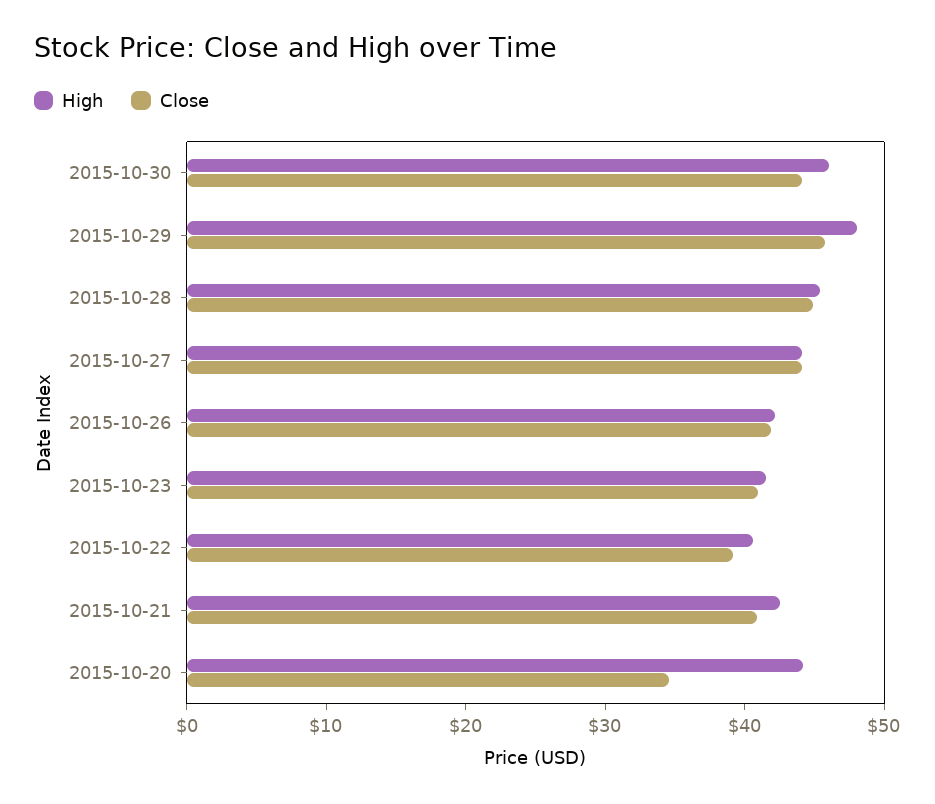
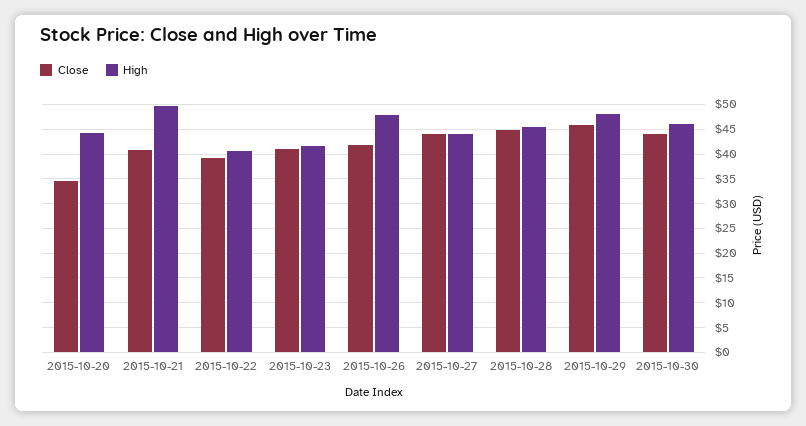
  {
    "High": {
      "2015-10-30": 46,
      "2015-10-29": 48,
      "2015-10-28": 46,
      "2015-10-27": 44,
-     "2015-10-26": 42,
+     "2015-10-26": 47.5,
      "2015-10-23": 42,
      "2015-10-22": 40,
-     "2015-10-21": 42,
+     "2015-10-21": 50,
      "2015-10-20": 44
    },
    "Close": {
      "2015-10-30": 44,
      "2015-10-29": 46,
      "2015-10-28": 44,
      "2015-10-27": 44,
      "2015-10-26": 42,
      "2015-10-23": 40,
      "2015-10-22": 40,
      "2015-10-21": 40,
      "2015-10-20": 34
    }
  }

